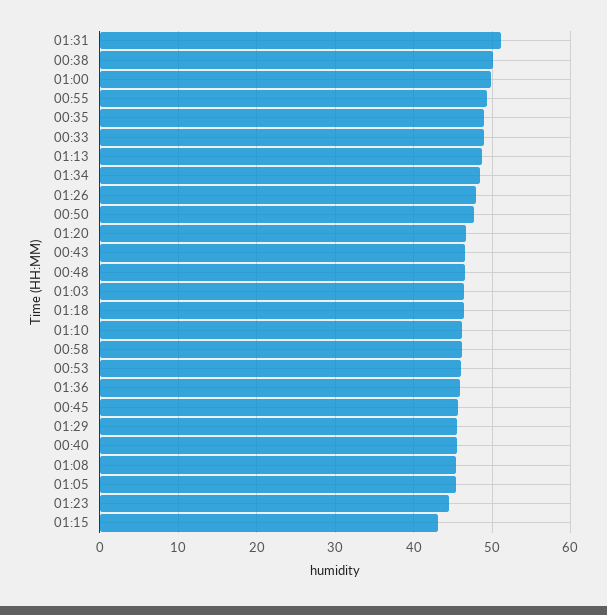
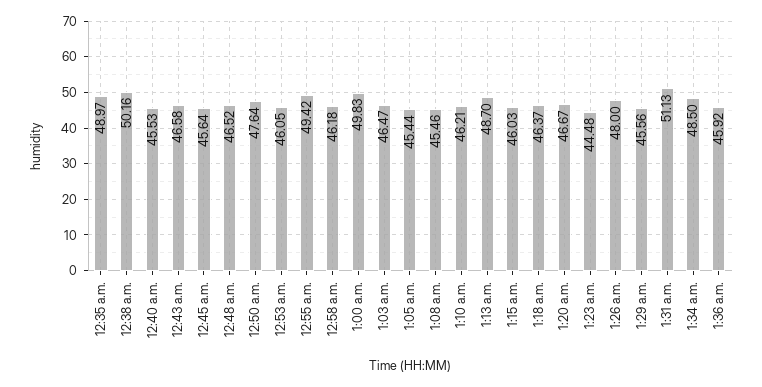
  {
    "01:31": 51.13,
    "00:38": 50.16,
    "01:00": 49.83,
    "00:55": 49.42,
    "00:35": 48.97,
-   "00:33": 49,
    "01:13": 48.7,
    "01:34": 48.5,
    "01:26": 48,
    "00:50": 47.64,
    "01:20": 46.67,
    "00:43": 46.58,
    "00:48": 46.52,
    "01:03": 46.47,
    "01:18": 46.37,
    "01:10": 46.21,
    "00:58": 46.18,
    "00:53": 46.05,
    "01:36": 45.92,
    "00:45": 45.64,
    "01:29": 45.56,
    "00:40": 45.53,
    "01:08": 45.46,
    "01:05": 45.44,
    "01:23": 44.48,
-   "01:15": 43
+   "01:15": 46.03
  }

